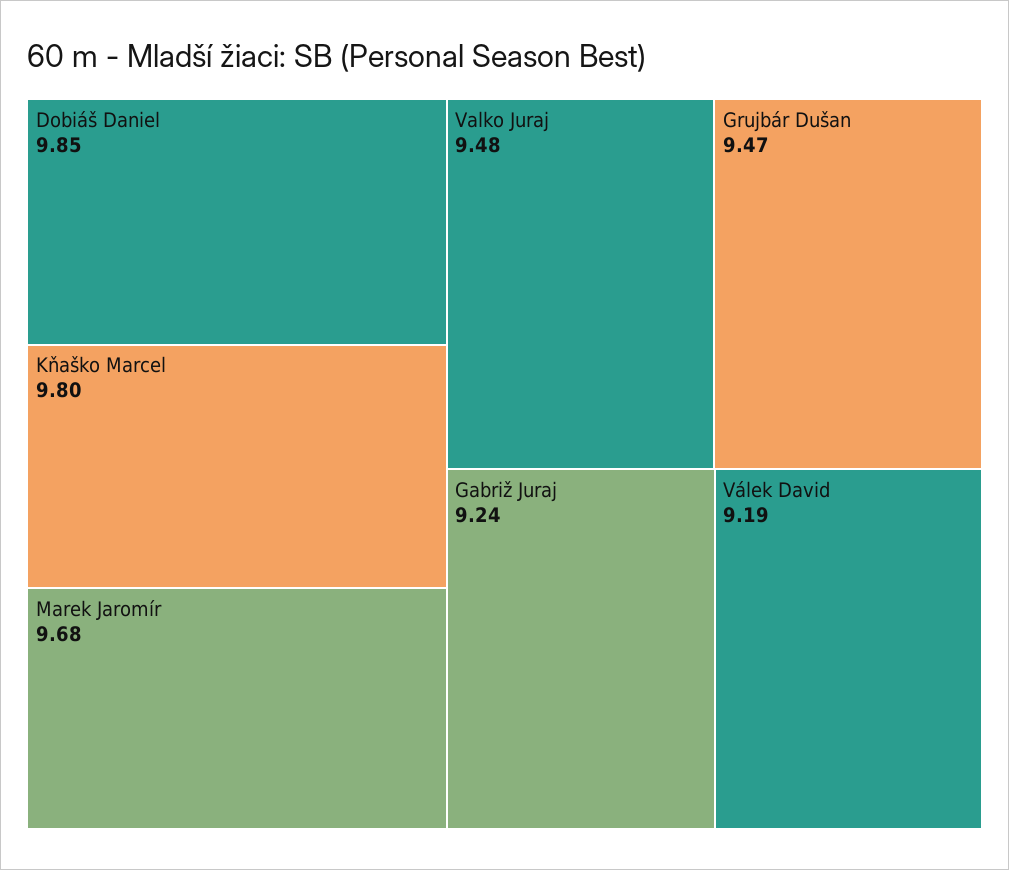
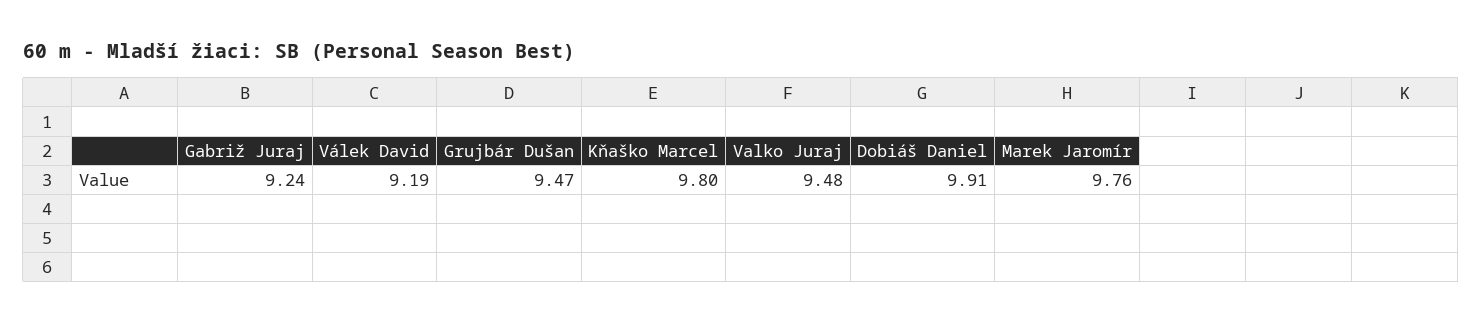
  {
-   "Dobiáš Daniel": 9.85,
+   "Dobiáš Daniel": 9.91,
    "Kňaško Marcel": 9.8,
-   "Marek Jaromír": 9.68,
+   "Marek Jaromír": 9.76,
    "Valko Juraj": 9.48,
    "Grujbár Dušan": 9.47,
    "Gabriž Juraj": 9.24,
    "Válek David": 9.19
  }

